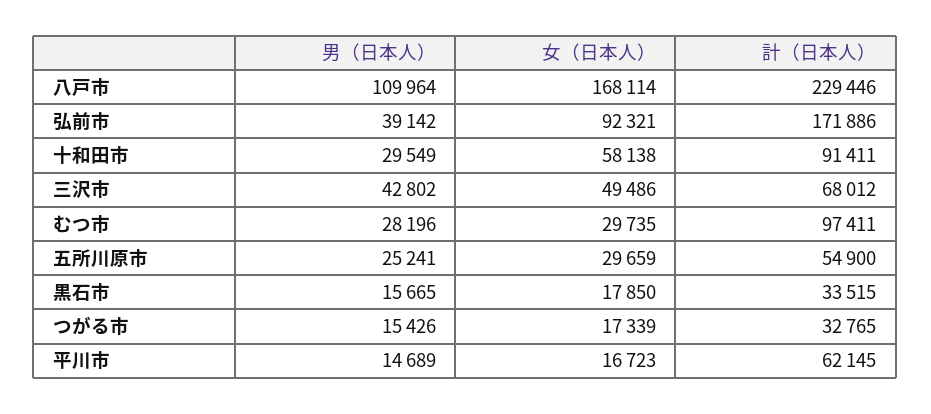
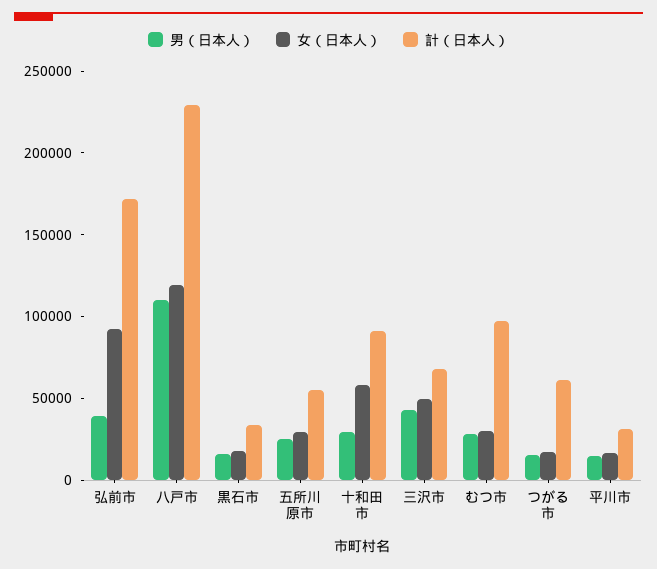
  {
    "男（日本人）": {
      "八戸市": 109964,
      "弘前市": 39142,
      "十和田市": 29549,
      "三沢市": 42802,
      "むつ市": 28196,
      "五所川原市": 25241,
      "黒石市": 15665,
      "つがる市": 15426,
      "平川市": 14689
    },
    "女（日本人）": {
-     "八戸市": 168114,
+     "八戸市": 120000,
      "弘前市": 92321,
      "十和田市": 58138,
      "三沢市": 49486,
      "むつ市": 29735,
      "五所川原市": 29659,
      "黒石市": 17850,
      "つがる市": 17339,
      "平川市": 16723
    },
    "計（日本人）": {
      "八戸市": 229446,
      "弘前市": 171886,
      "十和田市": 91411,
      "三沢市": 68012,
      "むつ市": 97411,
      "五所川原市": 54900,
      "黒石市": 33515,
-     "つがる市": 32765,
+     "つがる市": 60000,
-     "平川市": 62145
+     "平川市": 30000
    }
  }

